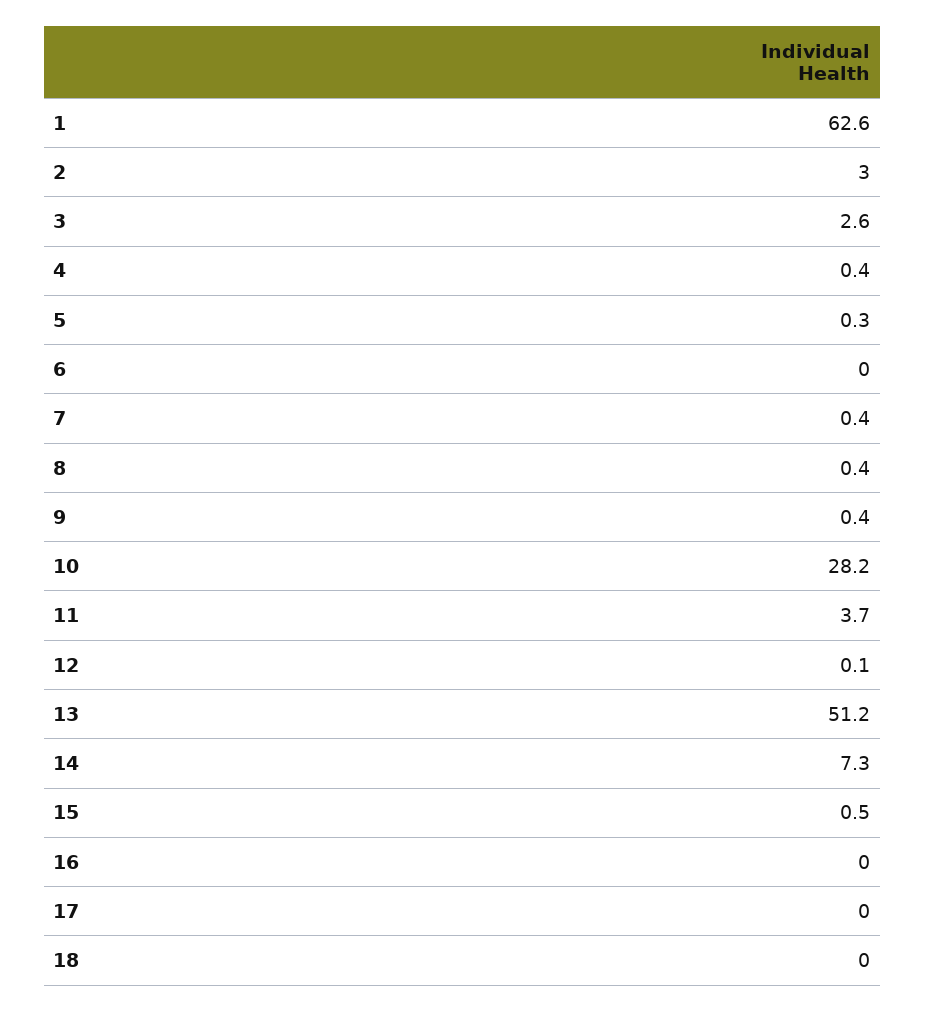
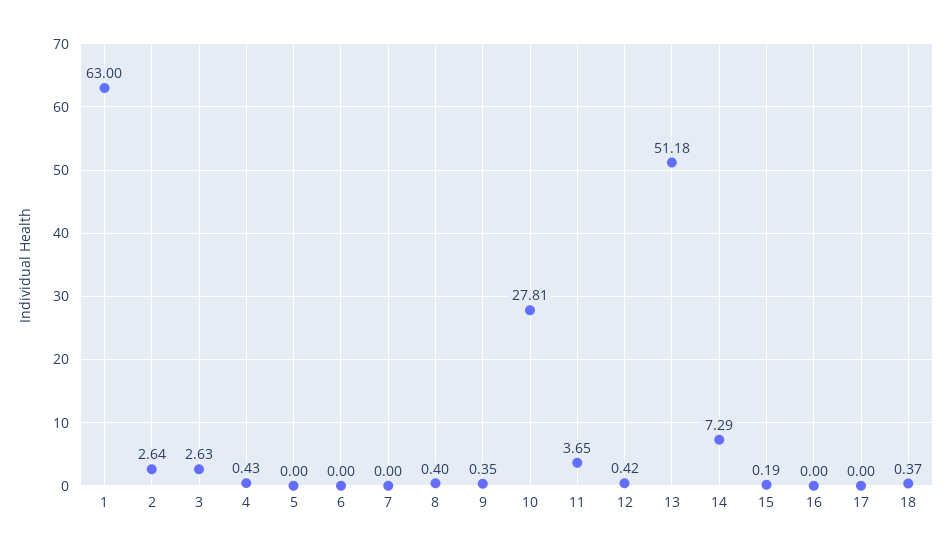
  {
-   "1": 62.6,
+   "1": 63,
-   "2": 3,
+   "2": 2.64,
    "3": 2.63,
    "4": 0.43,
-   "5": 0.3,
+   "5": 0,
    "6": 0,
-   "7": 0.4,
+   "7": 0,
    "8": 0.4,
    "9": 0.35,
-   "10": 28.2,
+   "10": 27.81,
    "11": 3.65,
-   "12": 0.1,
+   "12": 0.42,
    "13": 51.18,
    "14": 7.29,
-   "15": 0.5,
+   "15": 0.19,
    "16": 0,
    "17": 0,
-   "18": 0
+   "18": 0.37
  }

